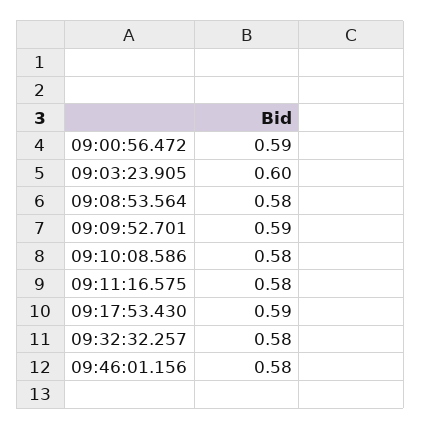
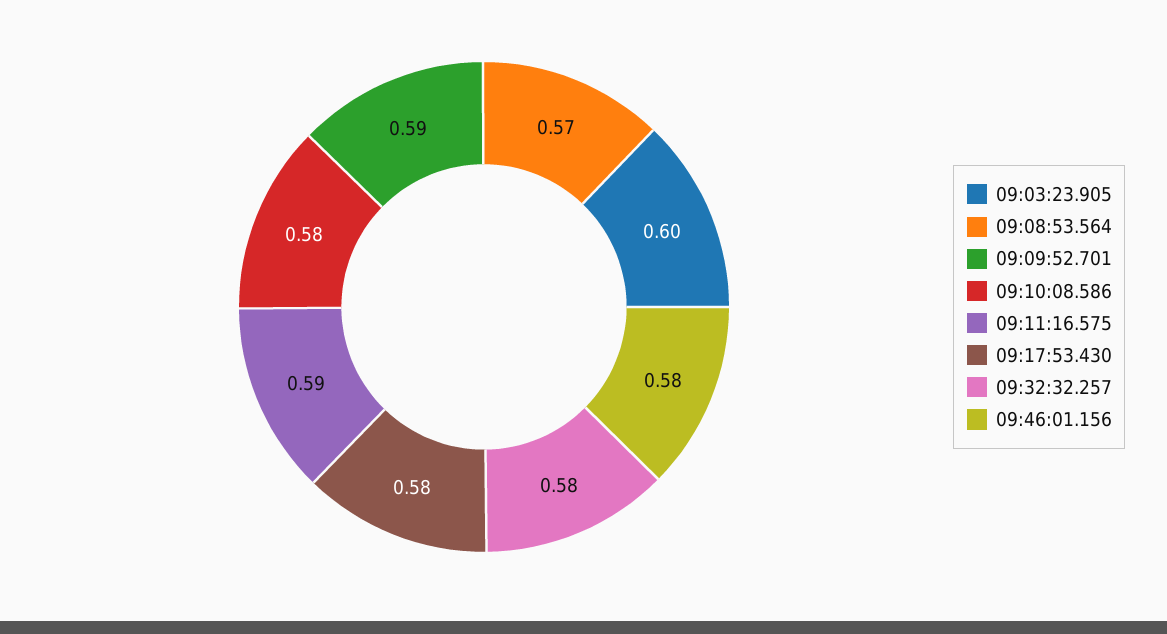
  {
-   "09:00:56.472": 0.59,
    "09:03:23.905": 0.6,
-   "09:08:53.564": 0.58,
+   "09:08:53.564": 0.57,
    "09:09:52.701": 0.59,
    "09:10:08.586": 0.58,
-   "09:11:16.575": 0.58,
+   "09:11:16.575": 0.59,
-   "09:17:53.430": 0.59,
+   "09:17:53.430": 0.58,
    "09:32:32.257": 0.58,
    "09:46:01.156": 0.58
  }

